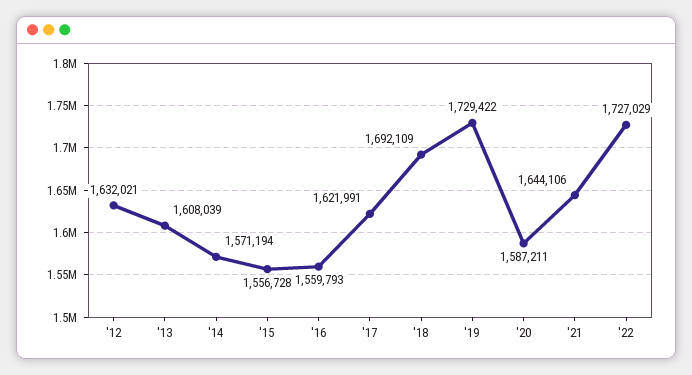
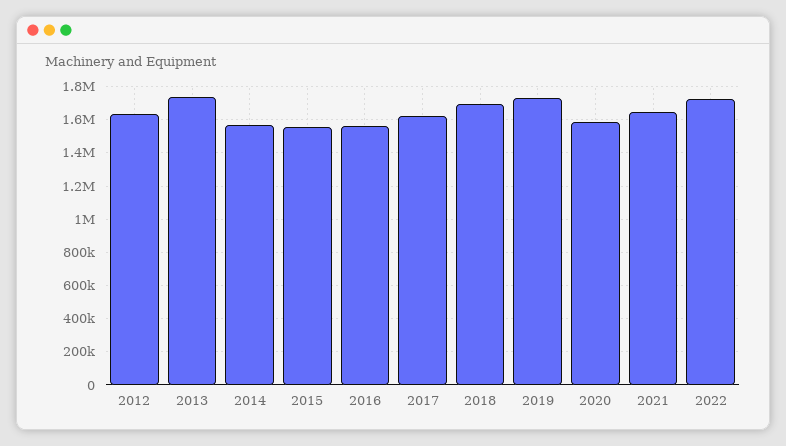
  {
    "'12": 1632021,
-   "'13": 1608039,
+   "'13": 1750000,
    "'14": 1571194,
    "'15": 1556728,
    "'16": 1559793,
    "'17": 1621991,
    "'18": 1692109,
    "'19": 1729422,
    "'20": 1587211,
    "'21": 1644106,
    "'22": 1727029
  }

